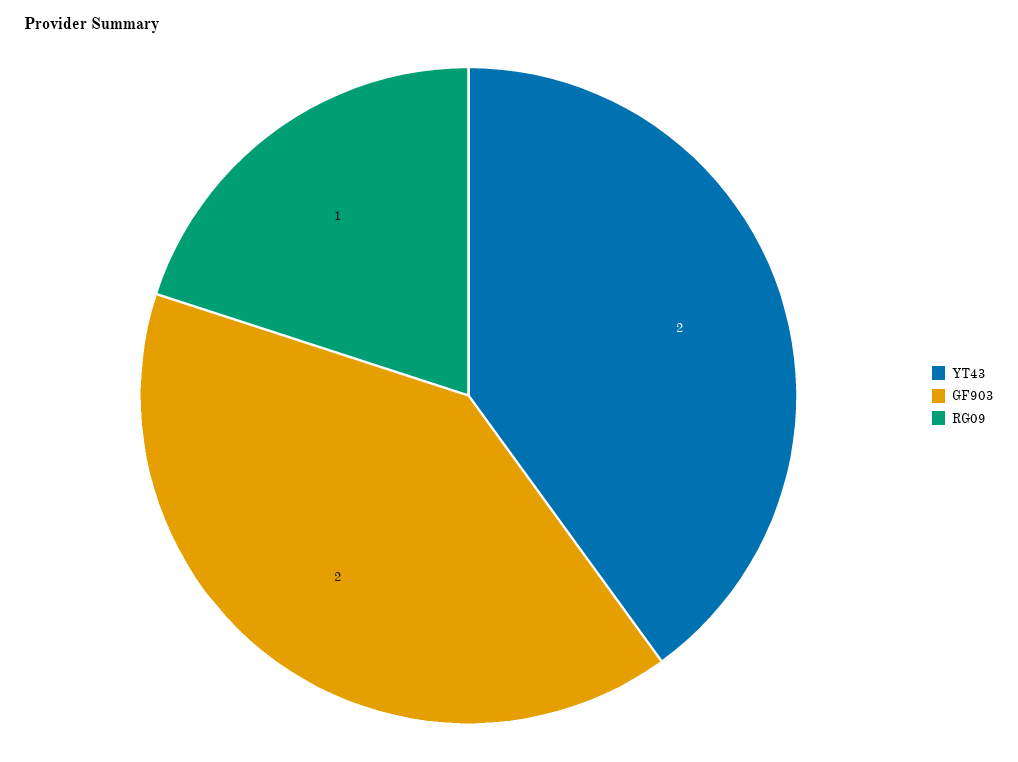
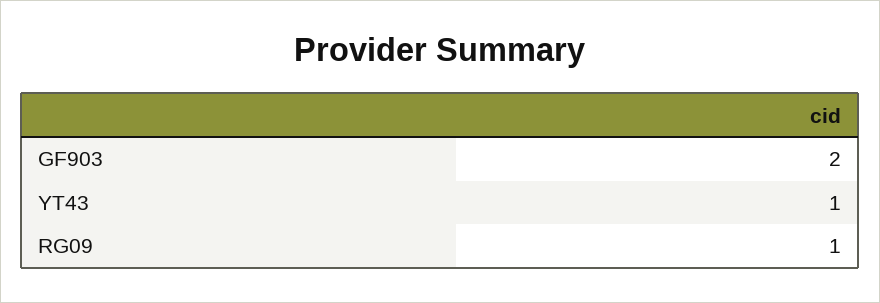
  {
-   "YT43": 2,
+   "YT43": 1,
    "GF903": 2,
    "RG09": 1
  }

